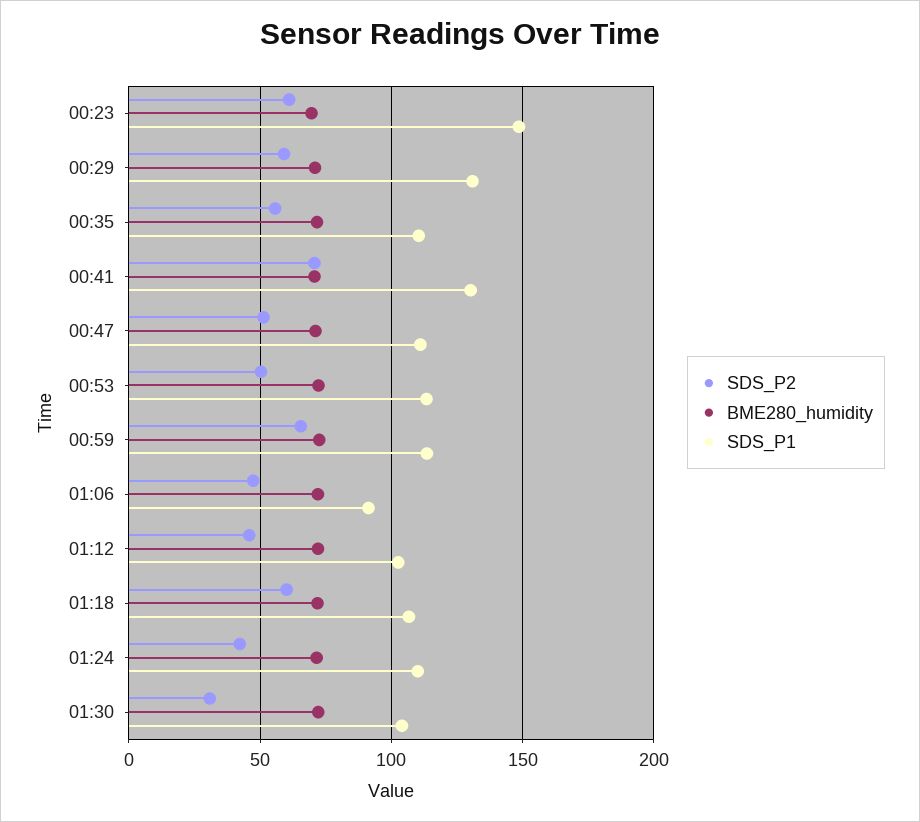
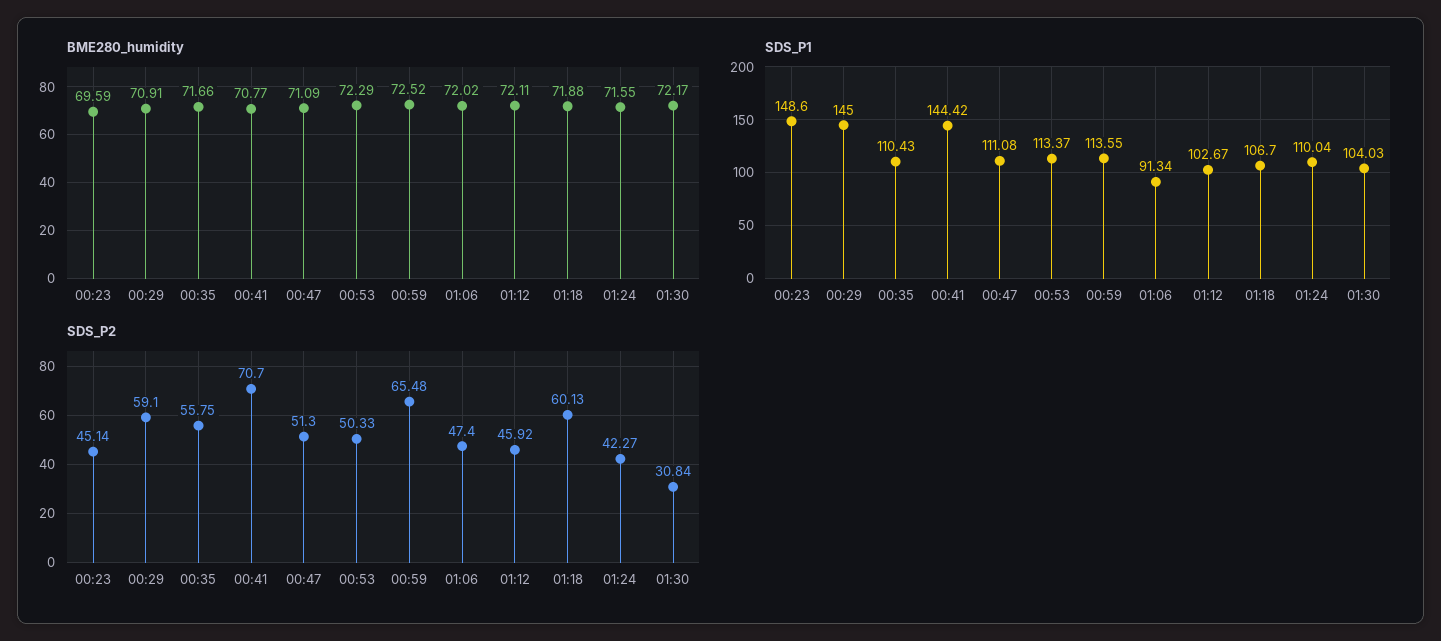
  {
    "SDS_P2": {
-     "00:23": 60,
+     "00:23": 45.14,
      "00:29": 59.1,
      "00:35": 55.75,
      "00:41": 70.7,
      "00:47": 51.3,
      "00:53": 50.33,
      "00:59": 65.48,
      "01:06": 47.4,
      "01:12": 45.92,
      "01:18": 60.13,
      "01:24": 42.27,
      "01:30": 30.84
    },
    "BME280_humidity": {
      "00:23": 69.59,
      "00:29": 70.91,
      "00:35": 71.66,
      "00:41": 70.77,
      "00:47": 71.09,
      "00:53": 72.29,
      "00:59": 72.52,
      "01:06": 72.02,
      "01:12": 72.11,
      "01:18": 71.88,
      "01:24": 71.55,
      "01:30": 72.17
    },
    "SDS_P1": {
      "00:23": 148.6,
-     "00:29": 130,
+     "00:29": 145,
      "00:35": 110.43,
-     "00:41": 130,
+     "00:41": 144.42,
      "00:47": 111.08,
      "00:53": 113.37,
      "00:59": 113.55,
      "01:06": 91.34,
      "01:12": 102.67,
      "01:18": 106.7,
      "01:24": 110.04,
      "01:30": 104.03
    }
  }

